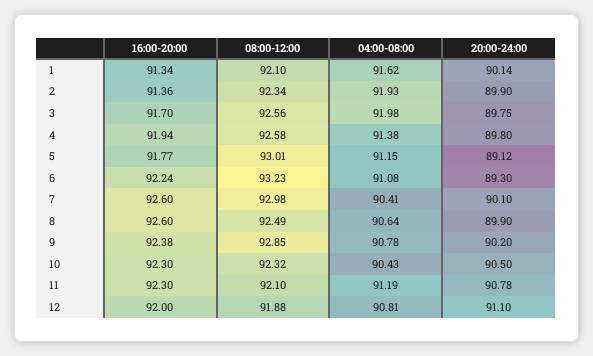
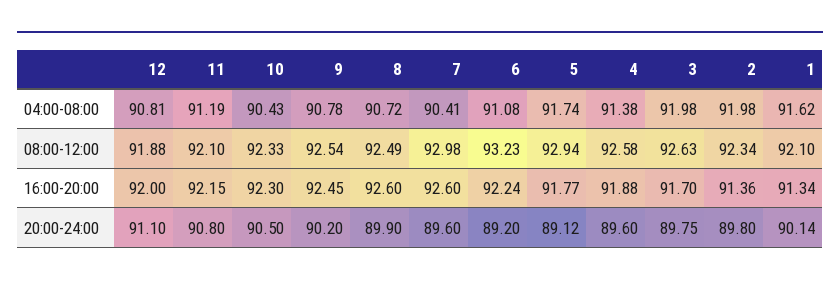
  {
    "16:00-20:00": {
      "1": 91.34,
      "2": 91.36,
      "3": 91.7,
-     "4": 91.94,
+     "4": 91.88,
      "5": 91.77,
      "6": 92.24,
      "7": 92.6,
      "8": 92.6,
-     "9": 92.38,
+     "9": 92.45,
      "10": 92.3,
-     "11": 92.3,
+     "11": 92.15,
      "12": 92
    },
    "08:00-12:00": {
      "1": 92.1,
      "2": 92.34,
-     "3": 92.56,
+     "3": 92.63,
      "4": 92.58,
-     "5": 93.01,
+     "5": 92.94,
      "6": 93.23,
      "7": 92.98,
      "8": 92.49,
-     "9": 92.85,
+     "9": 92.54,
-     "10": 92.32,
+     "10": 92.33,
      "11": 92.1,
      "12": 91.88
    },
    "04:00-08:00": {
      "1": 91.62,
-     "2": 91.93,
+     "2": 91.98,
      "3": 91.98,
      "4": 91.38,
-     "5": 91.15,
+     "5": 91.74,
      "6": 91.08,
      "7": 90.41,
-     "8": 90.64,
+     "8": 90.72,
      "9": 90.78,
      "10": 90.43,
      "11": 91.19,
      "12": 90.81
    },
    "20:00-24:00": {
      "1": 90.14,
-     "2": 89.9,
+     "2": 89.8,
      "3": 89.75,
-     "4": 89.8,
+     "4": 89.6,
      "5": 89.12,
-     "6": 89.3,
+     "6": 89.2,
-     "7": 90.1,
+     "7": 89.6,
      "8": 89.9,
      "9": 90.2,
      "10": 90.5,
-     "11": 90.78,
+     "11": 90.8,
      "12": 91.1
    }
  }

